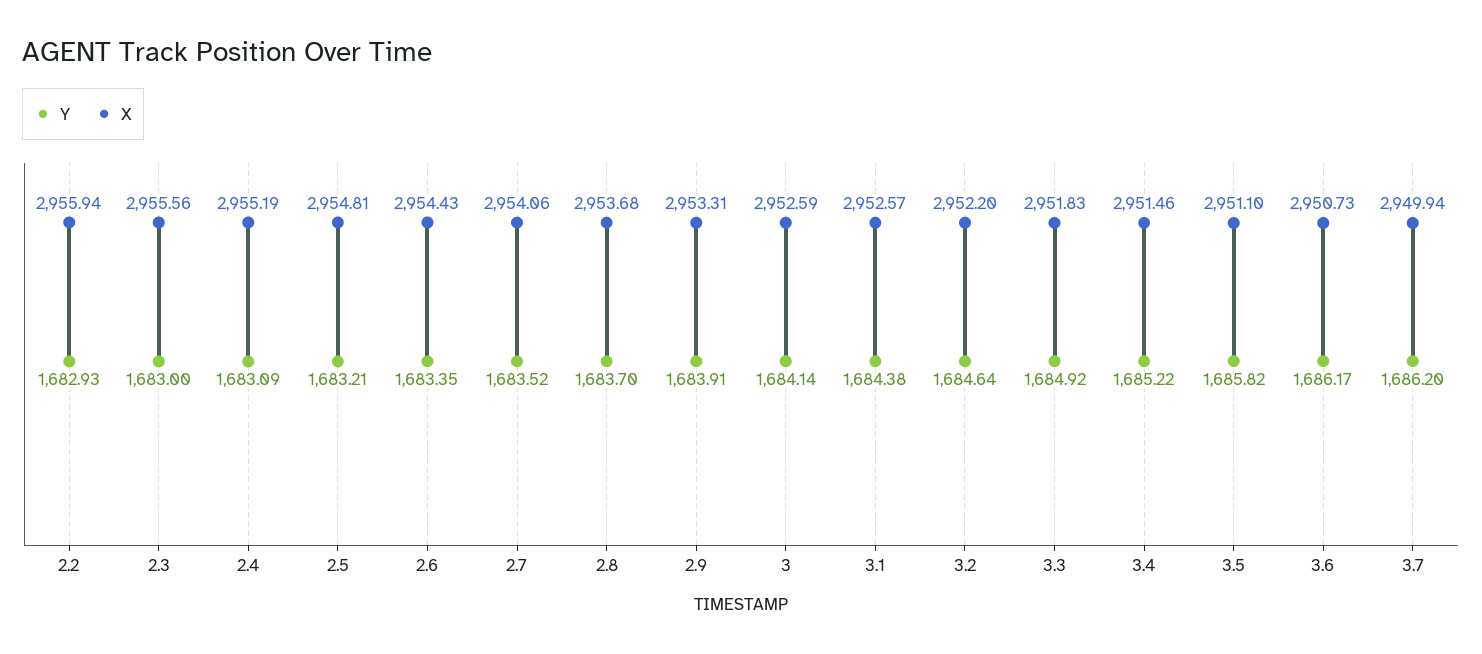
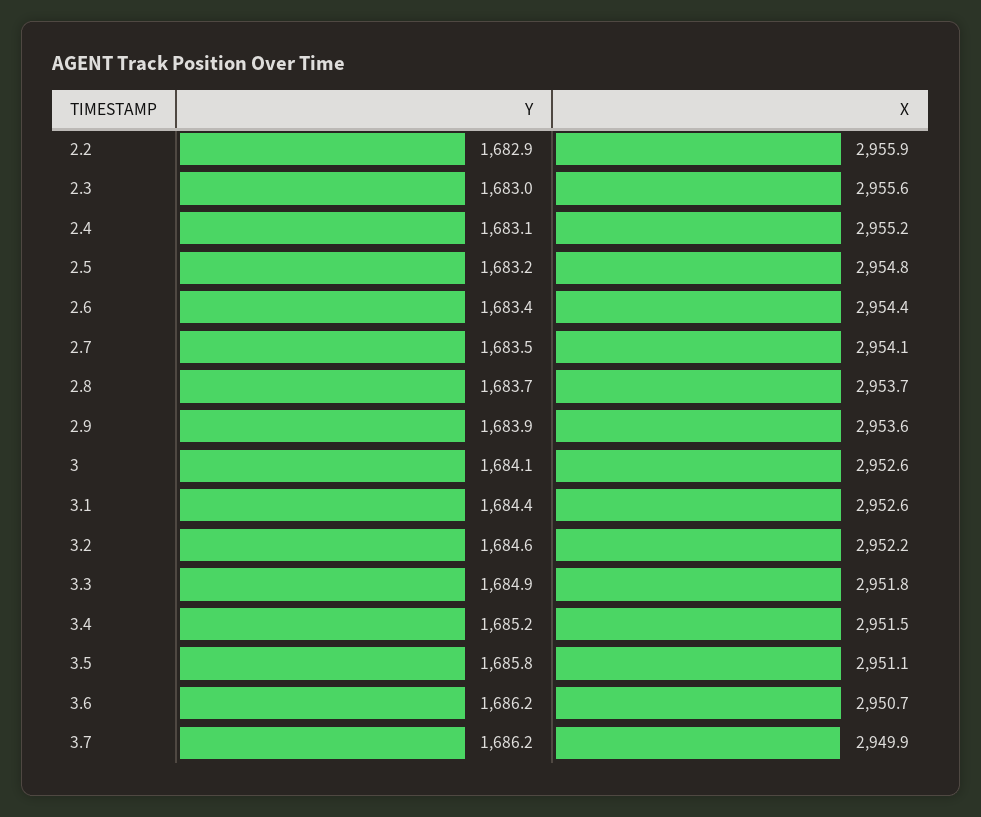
  {
    "Y": {
      "2.2": 1682.93,
      "2.3": 1683,
      "2.4": 1683.09,
      "2.5": 1683.21,
      "2.6": 1683.35,
      "2.7": 1683.52,
      "2.8": 1683.7,
      "2.9": 1683.91,
      "3": 1684.14,
      "3.1": 1684.38,
      "3.2": 1684.64,
      "3.3": 1684.92,
      "3.4": 1685.22,
      "3.5": 1685.82,
      "3.6": 1686.17,
      "3.7": 1686.2
    },
    "X": {
      "2.2": 2955.94,
      "2.3": 2955.56,
      "2.4": 2955.19,
      "2.5": 2954.81,
      "2.6": 2954.43,
      "2.7": 2954.06,
      "2.8": 2953.68,
-     "2.9": 2953.31,
+     "2.9": 2953.6,
      "3": 2952.59,
      "3.1": 2952.57,
      "3.2": 2952.2,
      "3.3": 2951.83,
      "3.4": 2951.46,
      "3.5": 2951.1,
      "3.6": 2950.73,
      "3.7": 2949.94
    }
  }

